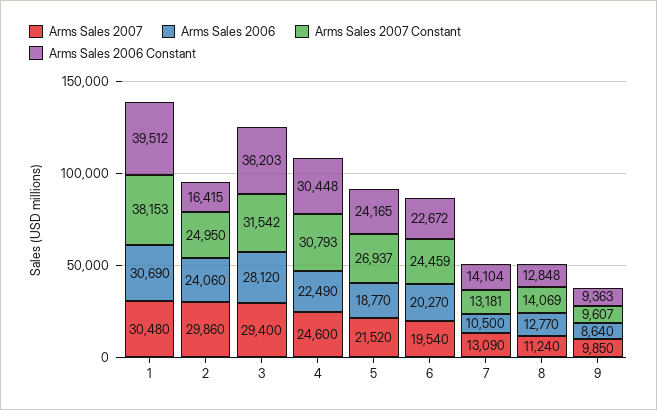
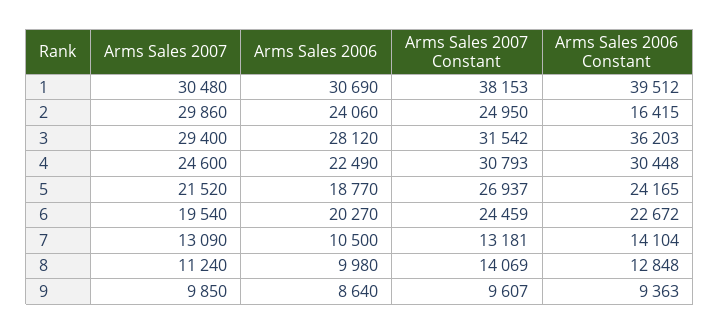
  {
    "Arms Sales 2007": {
      "1": 30480,
      "2": 29860,
      "3": 29400,
      "4": 24600,
      "5": 21520,
      "6": 19540,
      "7": 13090,
      "8": 11240,
      "9": 9850
    },
    "Arms Sales 2006": {
      "1": 30690,
      "2": 24060,
      "3": 28120,
      "4": 22490,
      "5": 18770,
      "6": 20270,
      "7": 10500,
-     "8": 12770,
+     "8": 9980,
      "9": 8640
    },
    "Arms Sales 2007 Constant": {
      "1": 38153,
      "2": 24950,
      "3": 31542,
      "4": 30793,
      "5": 26937,
      "6": 24459,
      "7": 13181,
      "8": 14069,
      "9": 9607
    },
    "Arms Sales 2006 Constant": {
      "1": 39512,
      "2": 16415,
      "3": 36203,
      "4": 30448,
      "5": 24165,
      "6": 22672,
      "7": 14104,
      "8": 12848,
      "9": 9363
    }
  }

